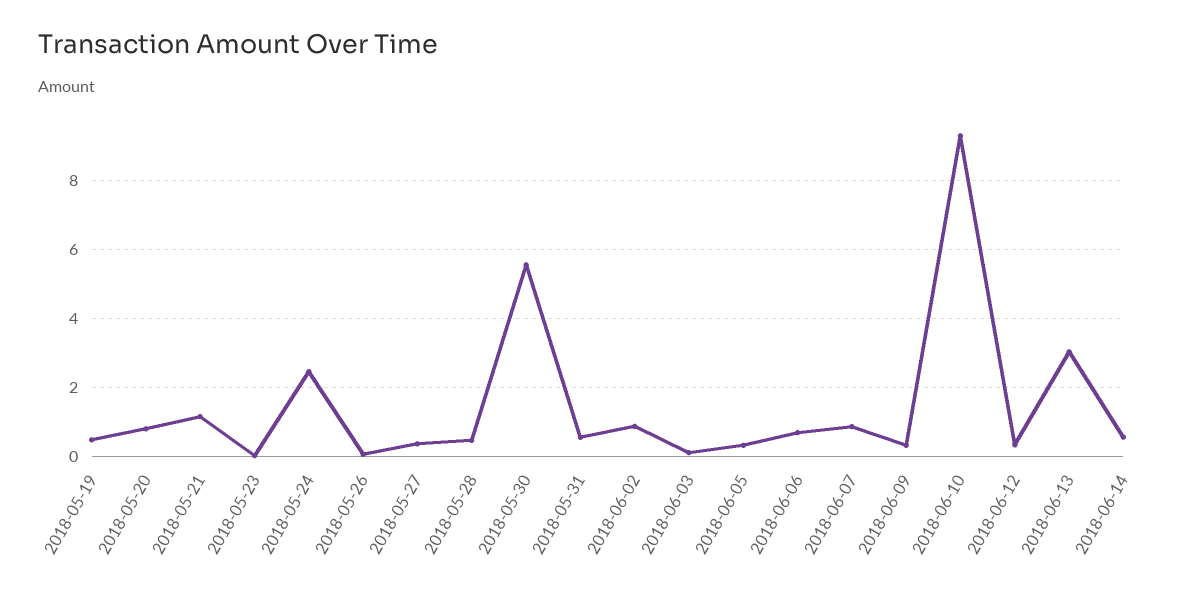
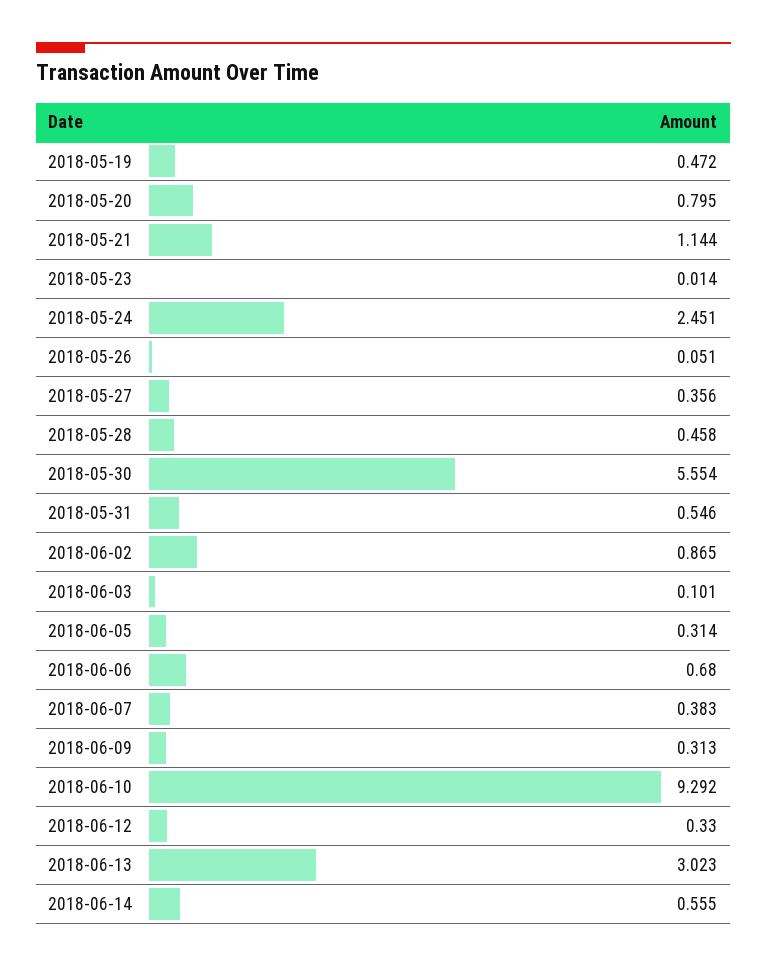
  {
    "2018-05-19": 0.472,
    "2018-05-20": 0.795,
    "2018-05-21": 1.144,
    "2018-05-23": 0.014,
    "2018-05-24": 2.451,
    "2018-05-26": 0.051,
    "2018-05-27": 0.356,
    "2018-05-28": 0.458,
    "2018-05-30": 5.554,
    "2018-05-31": 0.546,
    "2018-06-02": 0.865,
    "2018-06-03": 0.101,
    "2018-06-05": 0.314,
    "2018-06-06": 0.68,
-   "2018-06-07": 0.8,
+   "2018-06-07": 0.383,
    "2018-06-09": 0.313,
    "2018-06-10": 9.292,
    "2018-06-12": 0.33,
    "2018-06-13": 3.023,
    "2018-06-14": 0.555
  }

